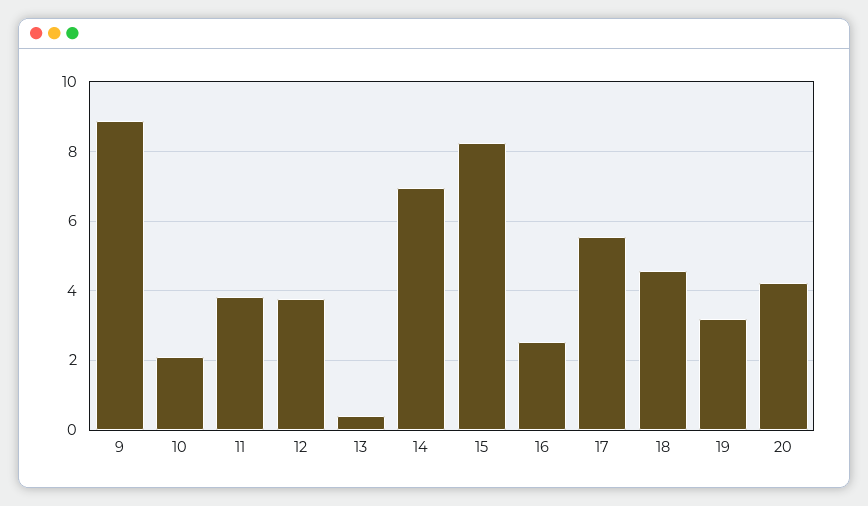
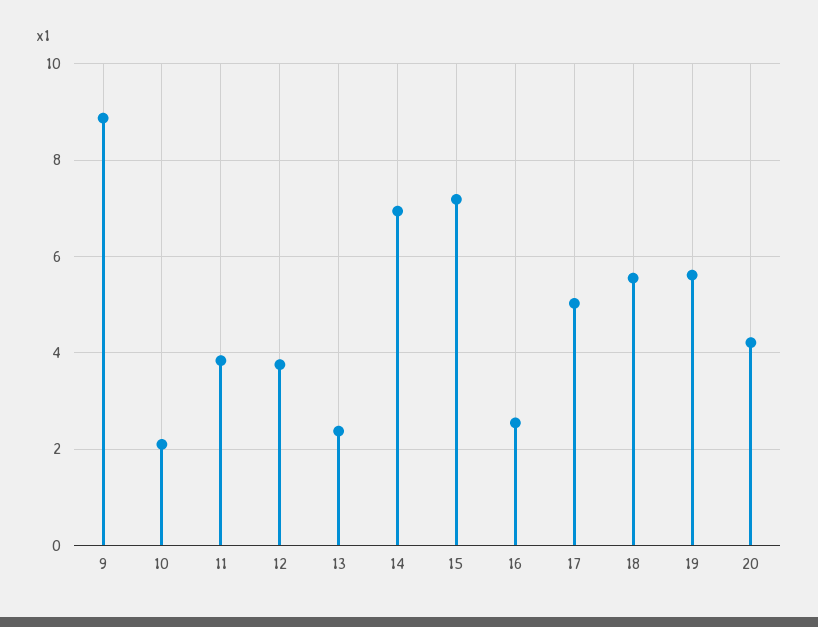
  {
    "9": 8.8,
    "10": 2,
    "11": 3.8,
    "12": 3.8,
-   "13": 0.4,
+   "13": 2.4,
    "14": 7,
-   "15": 8.2,
+   "15": 7.2,
    "16": 2.6,
-   "17": 5.6,
+   "17": 5,
-   "18": 4.6,
+   "18": 5.6,
-   "19": 3.2,
+   "19": 5.6,
    "20": 4.2
  }

